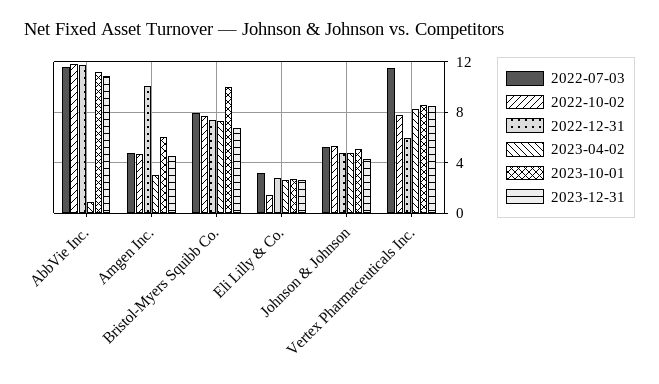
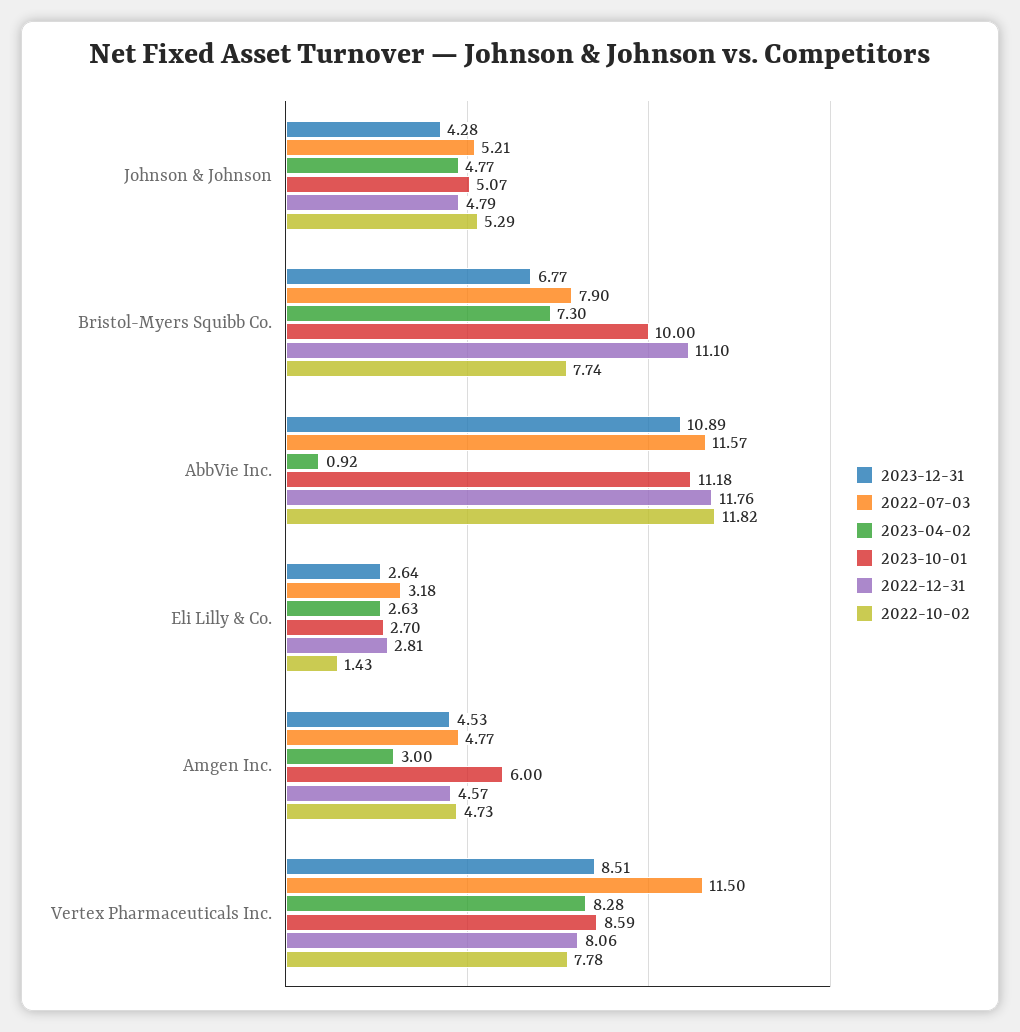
  {
    "2022-07-03": {
      "AbbVie Inc.": 11.57,
      "Amgen Inc.": 4.77,
      "Bristol-Myers Squibb Co.": 7.9,
      "Eli Lilly & Co.": 3.18,
      "Johnson & Johnson": 5.21,
      "Vertex Pharmaceuticals Inc.": 11.5
    },
    "2022-10-02": {
      "AbbVie Inc.": 11.82,
      "Amgen Inc.": 4.73,
      "Bristol-Myers Squibb Co.": 7.74,
      "Eli Lilly & Co.": 1.43,
      "Johnson & Johnson": 5.29,
      "Vertex Pharmaceuticals Inc.": 7.78
    },
    "2022-12-31": {
      "AbbVie Inc.": 11.76,
-     "Amgen Inc.": 10,
+     "Amgen Inc.": 4.57,
-     "Bristol-Myers Squibb Co.": 7.5,
+     "Bristol-Myers Squibb Co.": 11.1,
      "Eli Lilly & Co.": 2.81,
      "Johnson & Johnson": 4.79,
-     "Vertex Pharmaceuticals Inc.": 6
+     "Vertex Pharmaceuticals Inc.": 8.06
    },
    "2023-04-02": {
      "AbbVie Inc.": 0.92,
      "Amgen Inc.": 3,
      "Bristol-Myers Squibb Co.": 7.3,
      "Eli Lilly & Co.": 2.63,
      "Johnson & Johnson": 4.77,
      "Vertex Pharmaceuticals Inc.": 8.28
    },
    "2023-10-01": {
      "AbbVie Inc.": 11.18,
      "Amgen Inc.": 6,
      "Bristol-Myers Squibb Co.": 10,
      "Eli Lilly & Co.": 2.7,
      "Johnson & Johnson": 5.07,
      "Vertex Pharmaceuticals Inc.": 8.59
    },
    "2023-12-31": {
      "AbbVie Inc.": 10.89,
      "Amgen Inc.": 4.53,
      "Bristol-Myers Squibb Co.": 6.77,
      "Eli Lilly & Co.": 2.64,
      "Johnson & Johnson": 4.28,
      "Vertex Pharmaceuticals Inc.": 8.51
    }
  }

